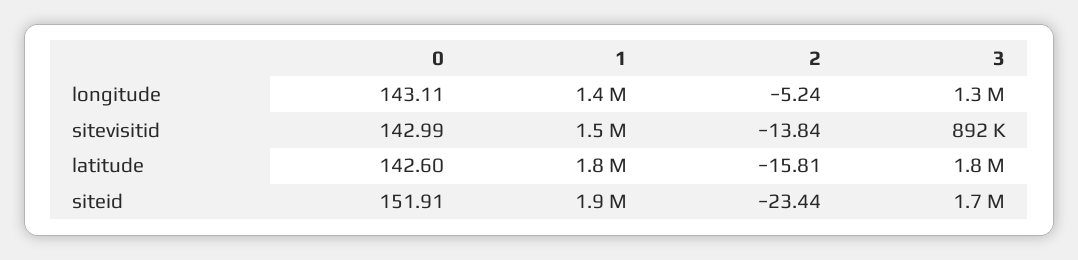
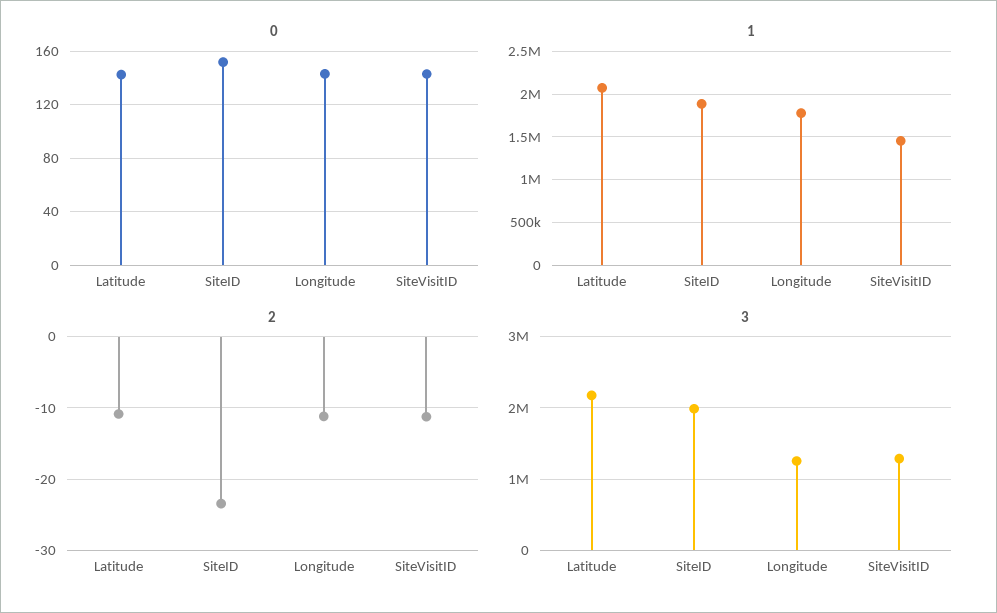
  {
    "0": {
      "longitude": 143.11,
      "sitevisitid": 142.99,
      "latitude": 142.6,
      "siteid": 151.91
    },
    "1": {
-     "longitude": 1400000,
+     "longitude": 1800000,
      "sitevisitid": 1500000,
-     "latitude": 1800000,
+     "latitude": 2100000,
      "siteid": 1900000
    },
    "2": {
-     "longitude": -5.24,
+     "longitude": -11,
-     "sitevisitid": -13.84,
+     "sitevisitid": -11,
-     "latitude": -15.81,
+     "latitude": -11,
      "siteid": -23.44
    },
    "3": {
      "longitude": 1300000,
-     "sitevisitid": 892000,
+     "sitevisitid": 1300000,
-     "latitude": 1800000,
+     "latitude": 2200000,
-     "siteid": 1700000
+     "siteid": 2000000
    }
  }

